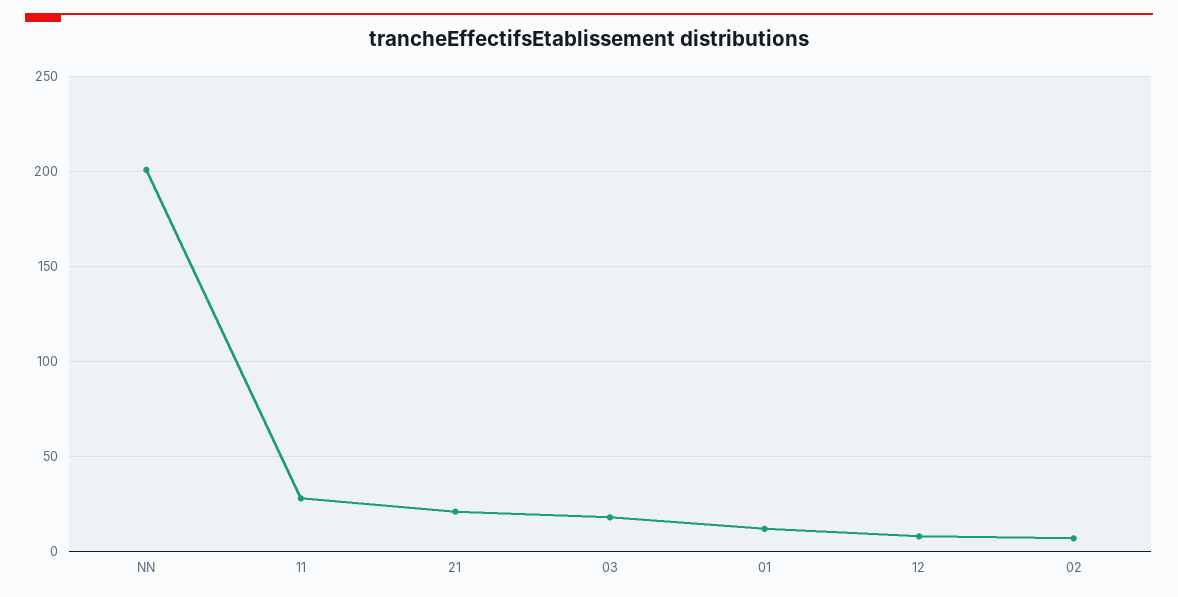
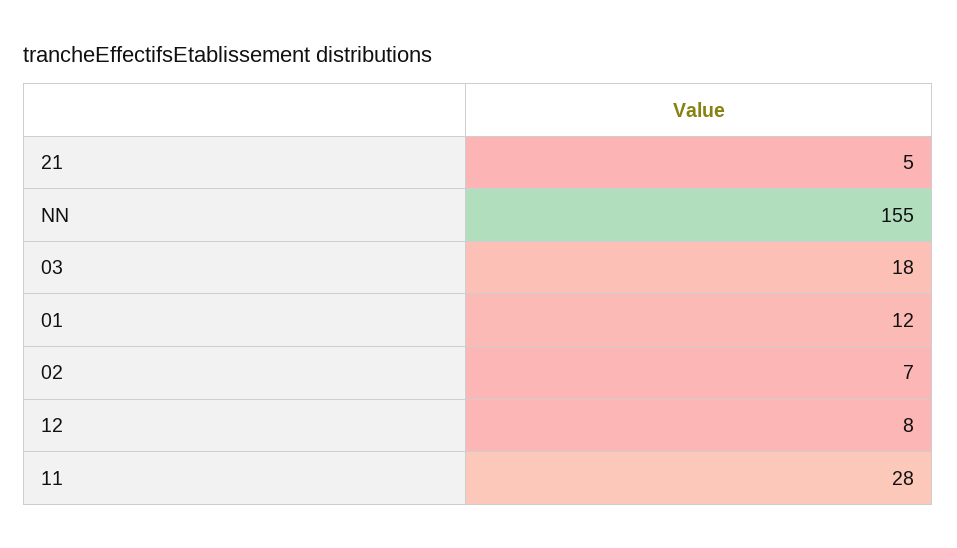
  {
-   "NN": 200,
+   "NN": 155,
    "11": 28,
-   "21": 20,
+   "21": 5,
    "03": 18,
    "01": 12,
    "12": 8,
    "02": 7
  }

